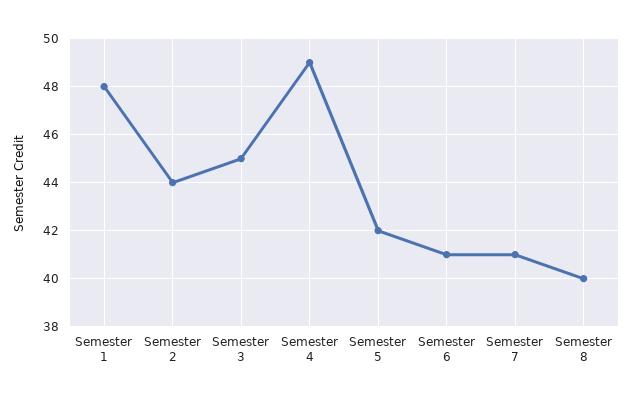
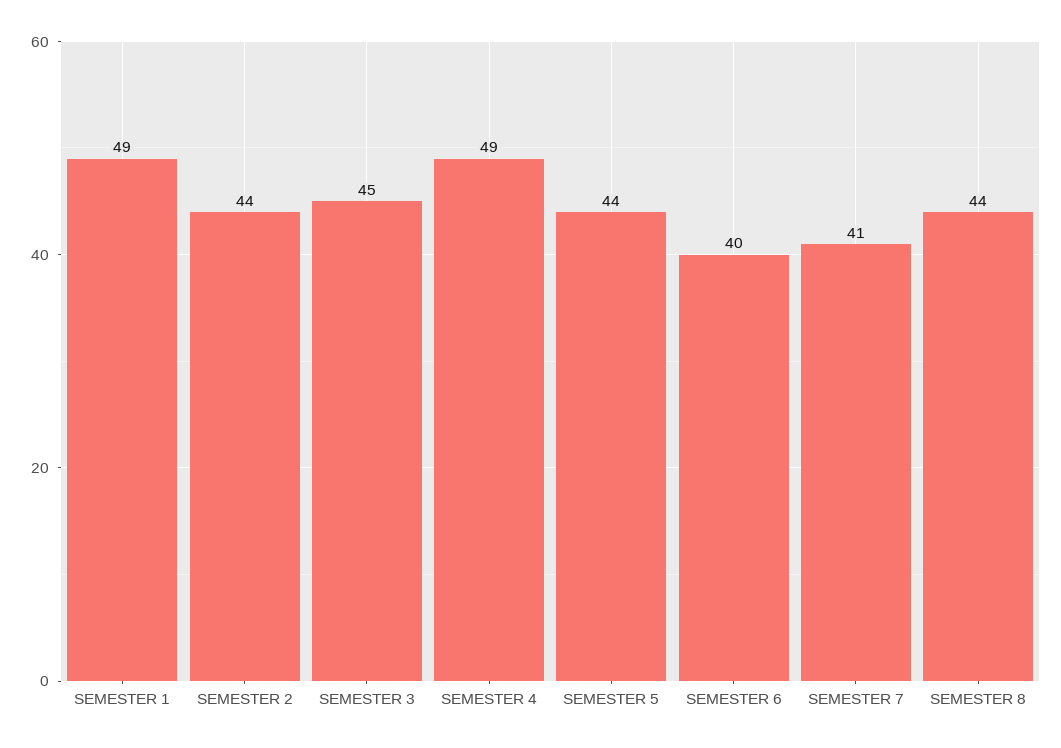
  {
-   "Semester 1": 48,
+   "Semester 1": 49,
    "Semester 2": 44,
    "Semester 3": 45,
    "Semester 4": 49,
-   "Semester 5": 42,
+   "Semester 5": 44,
-   "Semester 6": 41,
+   "Semester 6": 40,
    "Semester 7": 41,
-   "Semester 8": 40
+   "Semester 8": 44
  }

